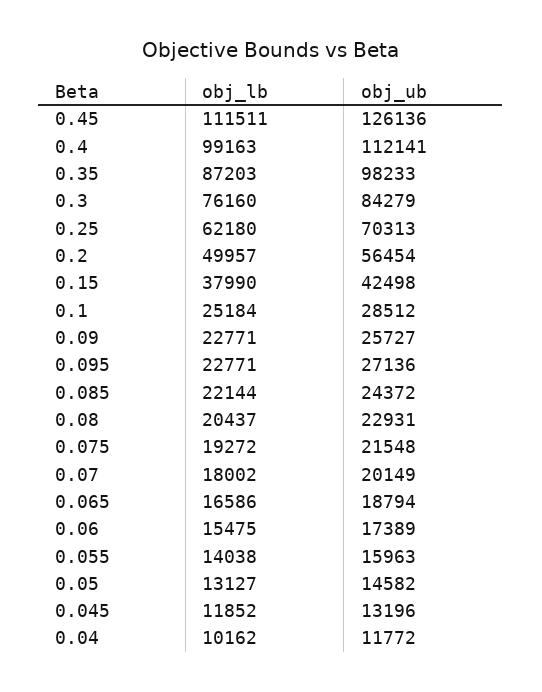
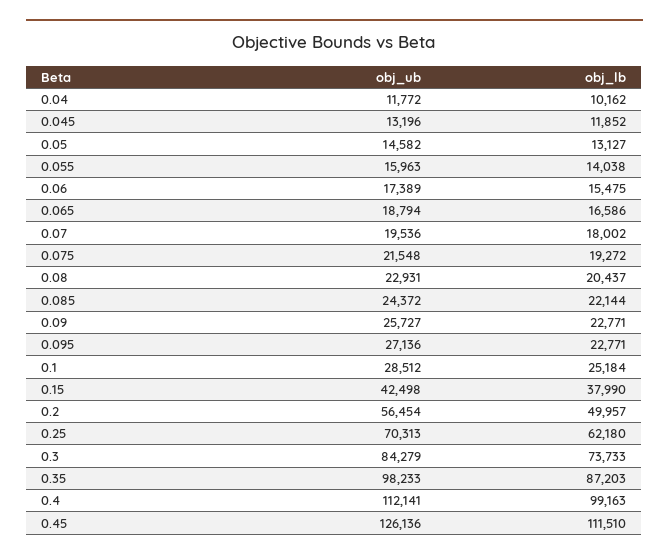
  {
    "obj_lb": {
-     "0.45": 111511,
+     "0.45": 111510,
      "0.4": 99163,
      "0.35": 87203,
-     "0.3": 76160,
+     "0.3": 73733,
      "0.25": 62180,
      "0.2": 49957,
      "0.15": 37990,
      "0.1": 25184,
      "0.09": 22771,
      "0.095": 22771,
      "0.085": 22144,
      "0.08": 20437,
      "0.075": 19272,
      "0.07": 18002,
      "0.065": 16586,
      "0.06": 15475,
      "0.055": 14038,
      "0.05": 13127,
      "0.045": 11852,
      "0.04": 10162
    },
    "obj_ub": {
      "0.45": 126136,
      "0.4": 112141,
      "0.35": 98233,
      "0.3": 84279,
      "0.25": 70313,
      "0.2": 56454,
      "0.15": 42498,
      "0.1": 28512,
      "0.09": 25727,
      "0.095": 27136,
      "0.085": 24372,
      "0.08": 22931,
      "0.075": 21548,
-     "0.07": 20149,
+     "0.07": 19536,
      "0.065": 18794,
      "0.06": 17389,
      "0.055": 15963,
      "0.05": 14582,
      "0.045": 13196,
      "0.04": 11772
    }
  }

